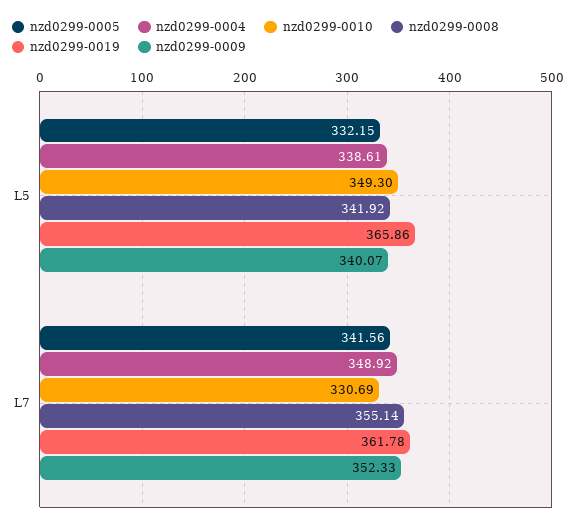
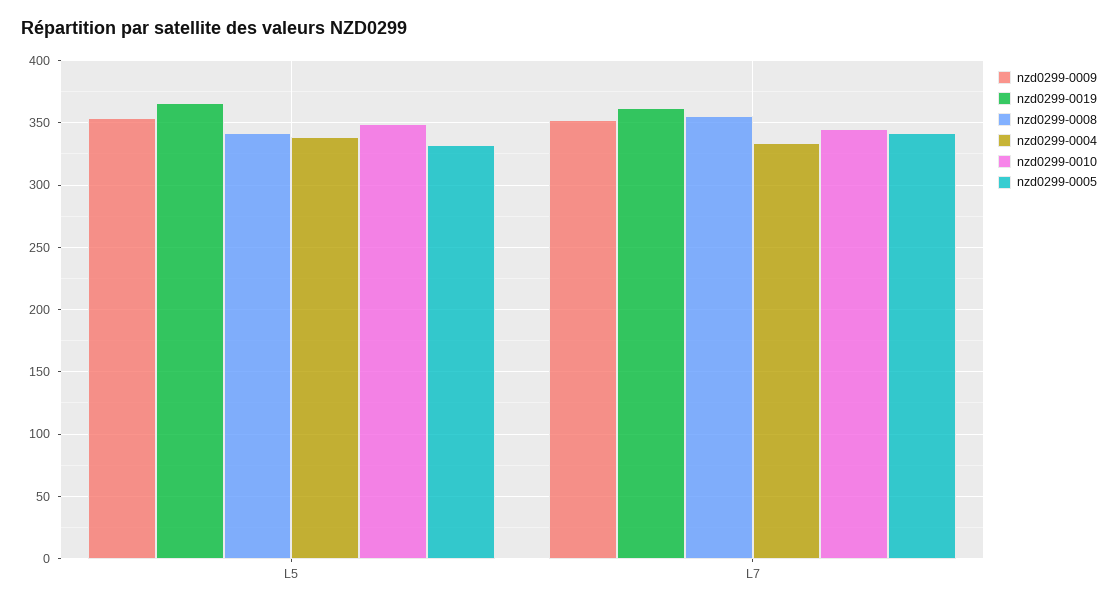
  {
    "nzd0299-0005": {
      "L5": 332.15,
      "L7": 341.56
    },
    "nzd0299-0004": {
      "L5": 338.61,
-     "L7": 348.92
+     "L7": 335
    },
    "nzd0299-0010": {
      "L5": 349.3,
-     "L7": 330.69
+     "L7": 345
    },
    "nzd0299-0008": {
      "L5": 341.92,
      "L7": 355.14
    },
    "nzd0299-0019": {
      "L5": 365.86,
      "L7": 361.78
    },
    "nzd0299-0009": {
-     "L5": 340.07,
+     "L5": 355,
      "L7": 352.33
    }
  }

